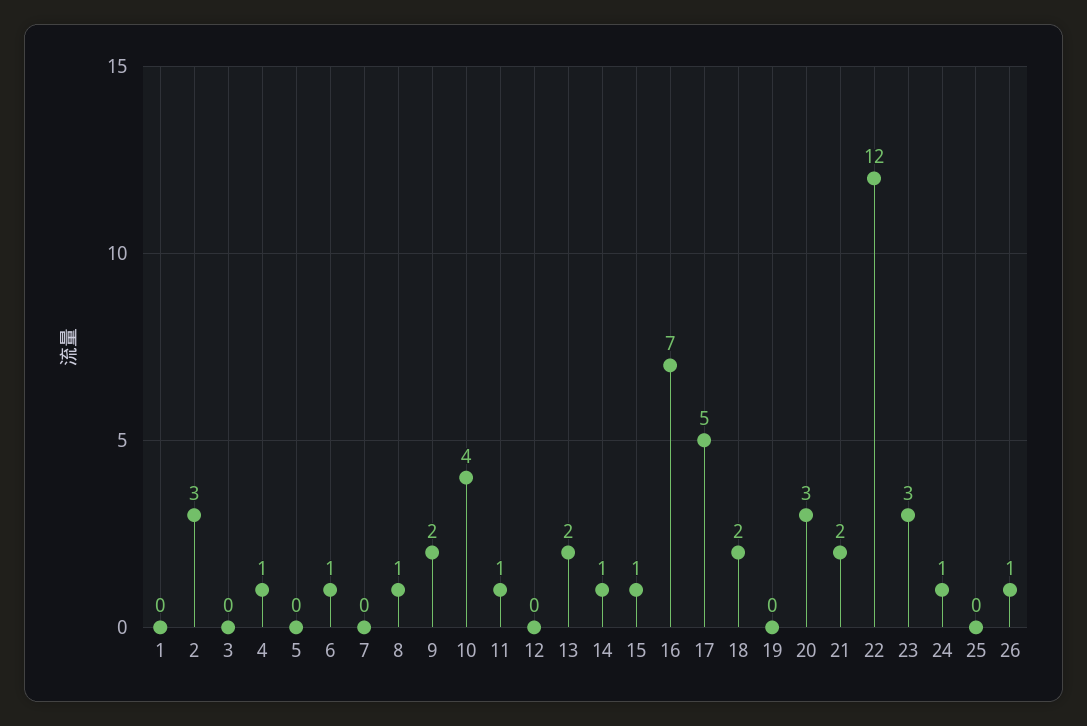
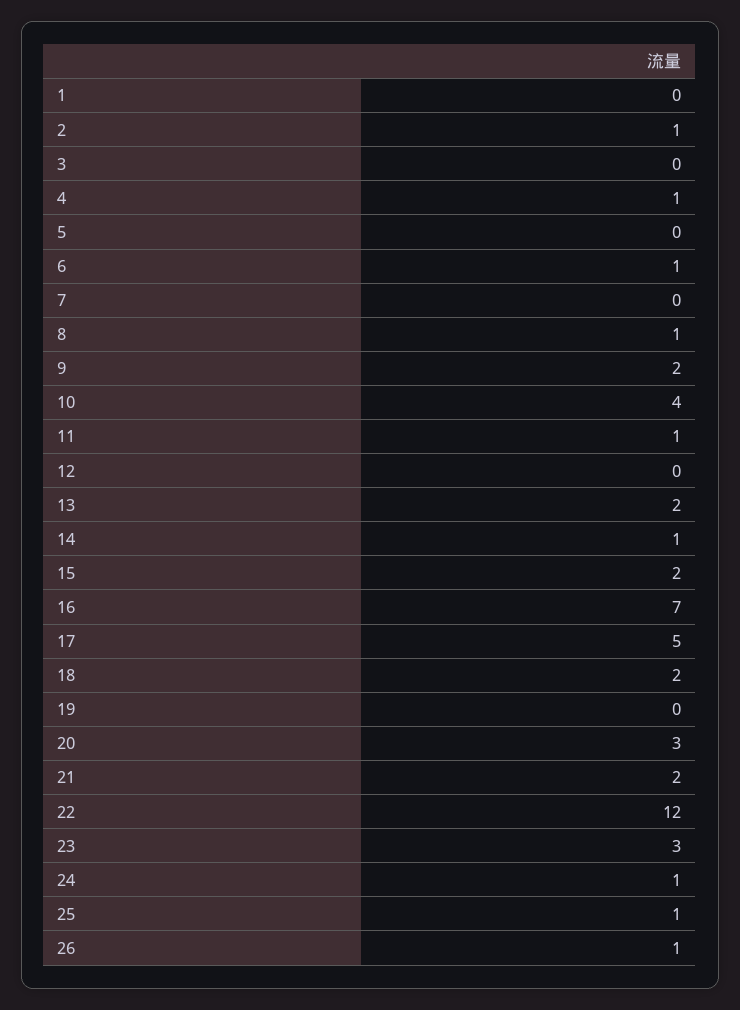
  {
    "1": 0,
-   "2": 3,
+   "2": 1,
    "3": 0,
    "4": 1,
    "5": 0,
    "6": 1,
    "7": 0,
    "8": 1,
    "9": 2,
    "10": 4,
    "11": 1,
    "12": 0,
    "13": 2,
    "14": 1,
-   "15": 1,
+   "15": 2,
    "16": 7,
    "17": 5,
    "18": 2,
    "19": 0,
    "20": 3,
    "21": 2,
    "22": 12,
    "23": 3,
    "24": 1,
-   "25": 0,
+   "25": 1,
    "26": 1
  }

